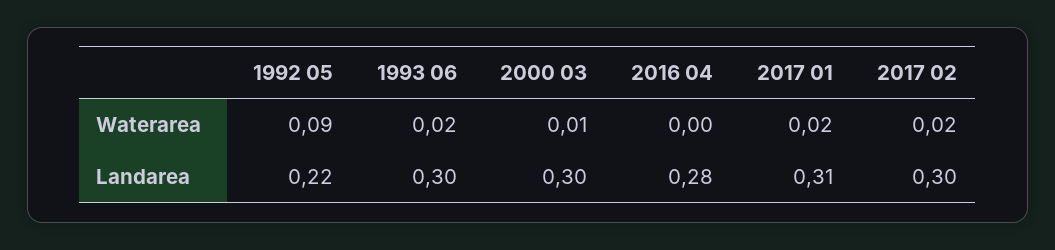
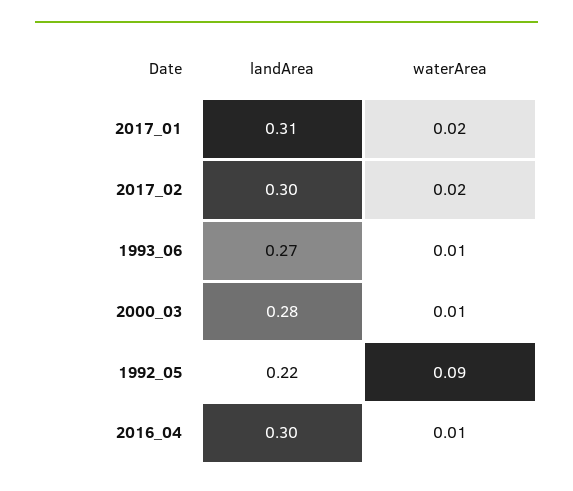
  {
    "1992 05": {
      "Waterarea": 0.09,
      "Landarea": 0.22
    },
    "1993 06": {
-     "Waterarea": 0.02,
+     "Waterarea": 0.01,
-     "Landarea": 0.3
+     "Landarea": 0.27
    },
    "2000 03": {
      "Waterarea": 0.01,
-     "Landarea": 0.3
+     "Landarea": 0.28
    },
    "2016 04": {
-     "Waterarea": 0,
+     "Waterarea": 0.01,
-     "Landarea": 0.28
+     "Landarea": 0.3
    },
    "2017 01": {
      "Waterarea": 0.02,
      "Landarea": 0.31
    },
    "2017 02": {
      "Waterarea": 0.02,
      "Landarea": 0.3
    }
  }

